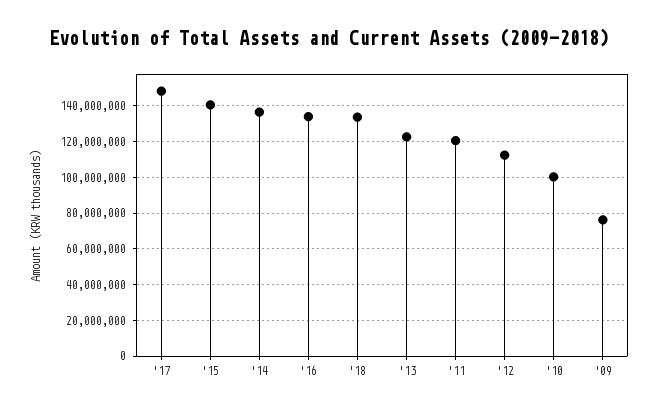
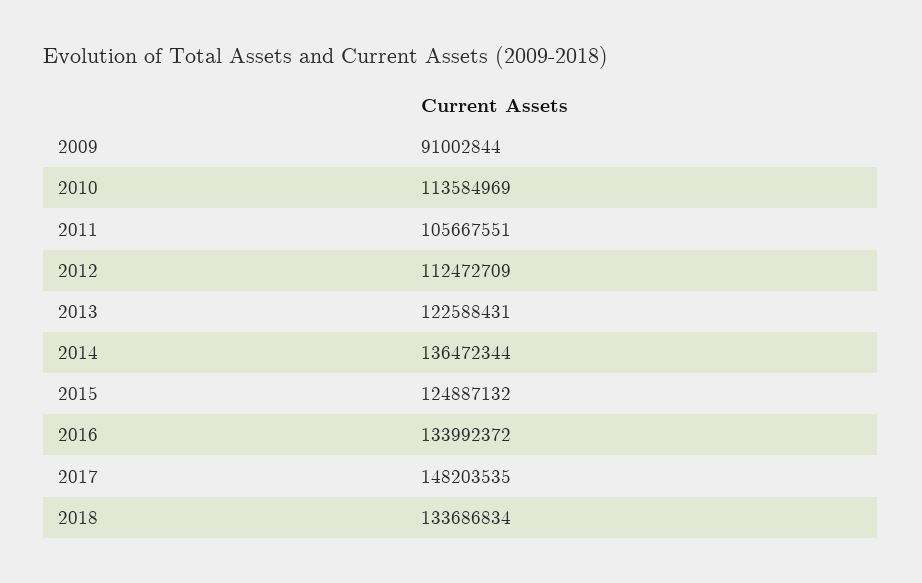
  {
    "'17": 148203535,
-   "'15": 140000000,
+   "'15": 124887132,
    "'14": 136472344,
    "'16": 133992372,
    "'18": 133686834,
    "'13": 122588431,
-   "'11": 120000000,
+   "'11": 105667551,
    "'12": 112472709,
-   "'10": 100000000,
+   "'10": 113584969,
-   "'09": 75000000
+   "'09": 91002844
  }

